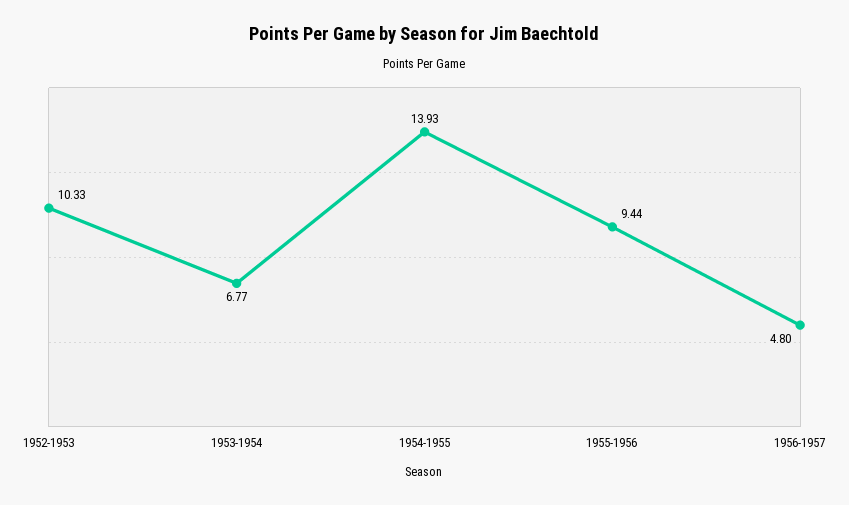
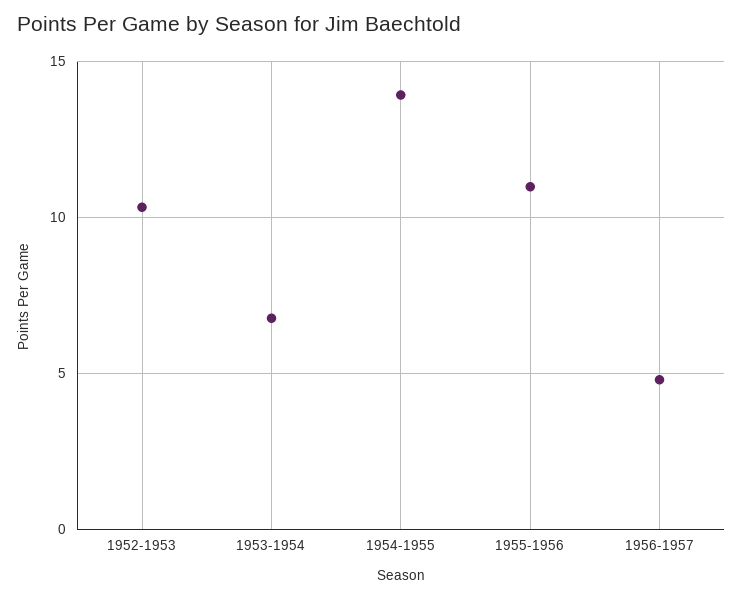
  {
    "1952-1953": 10.33,
    "1953-1954": 6.77,
    "1954-1955": 13.93,
-   "1955-1956": 9.44,
+   "1955-1956": 11,
    "1956-1957": 4.8
  }

